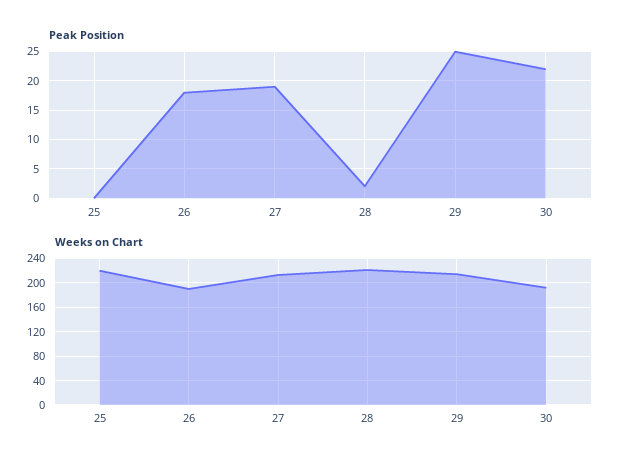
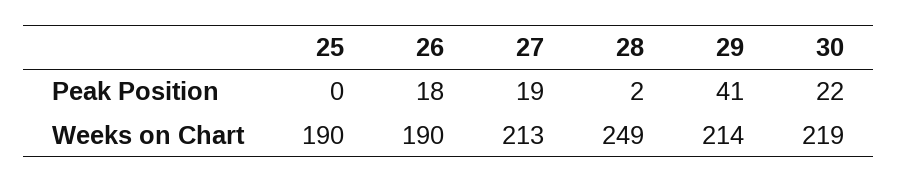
  {
    "Peak Position": {
      "25": 0,
      "26": 18,
      "27": 19,
      "28": 2,
-     "29": 25,
+     "29": 41,
      "30": 22
    },
    "Weeks on Chart": {
-     "25": 220,
+     "25": 190,
      "26": 190,
      "27": 213,
-     "28": 220,
+     "28": 249,
      "29": 214,
-     "30": 190
+     "30": 219
    }
  }

